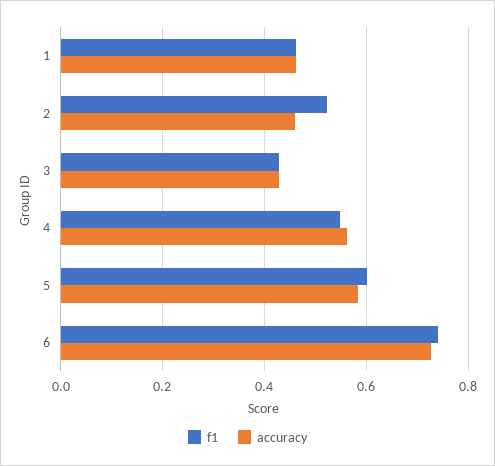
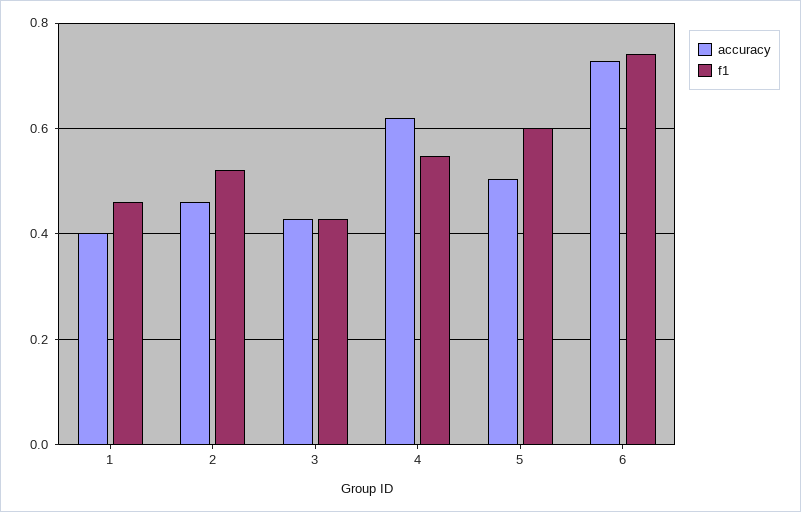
  {
    "f1": {
      "1": 0.46,
      "2": 0.52,
      "3": 0.42,
      "4": 0.54,
      "5": 0.6,
      "6": 0.74
    },
    "accuracy": {
-     "1": 0.46,
+     "1": 0.4,
      "2": 0.46,
      "3": 0.42,
-     "4": 0.56,
+     "4": 0.62,
-     "5": 0.58,
+     "5": 0.5,
      "6": 0.72
    }
  }

